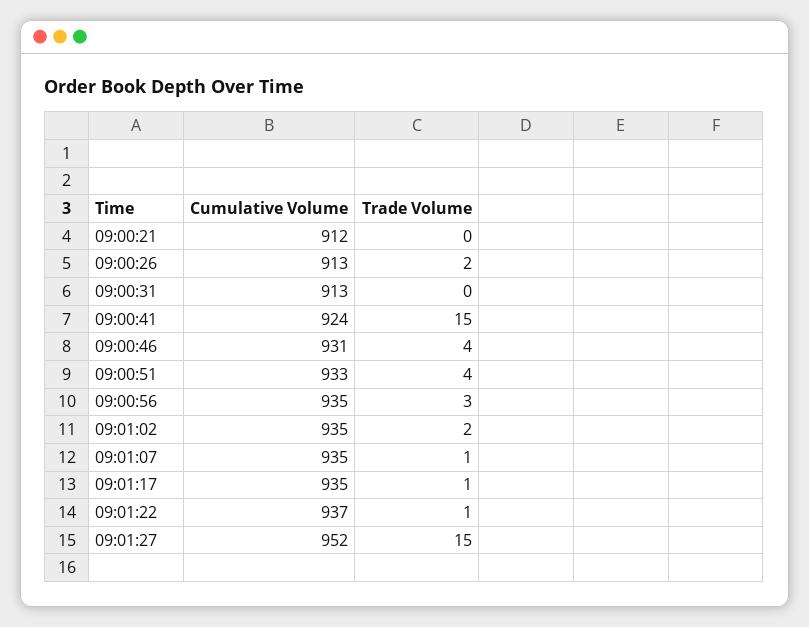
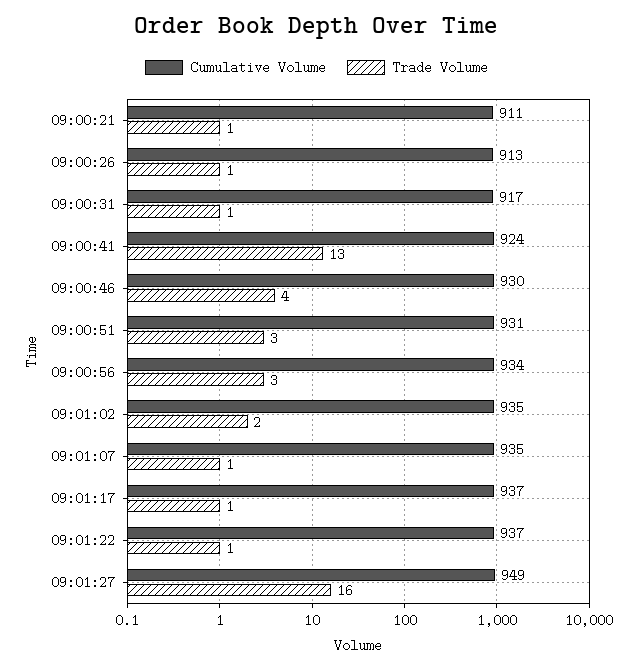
  {
    "Cumulative Volume": {
-     "09:00:21": 912,
+     "09:00:21": 911,
      "09:00:26": 913,
-     "09:00:31": 913,
+     "09:00:31": 917,
      "09:00:41": 924,
-     "09:00:46": 931,
+     "09:00:46": 930,
-     "09:00:51": 933,
+     "09:00:51": 931,
-     "09:00:56": 935,
+     "09:00:56": 934,
      "09:01:02": 935,
      "09:01:07": 935,
-     "09:01:17": 935,
+     "09:01:17": 937,
      "09:01:22": 937,
-     "09:01:27": 952
+     "09:01:27": 949
    },
    "Trade Volume": {
-     "09:00:21": 0,
+     "09:00:21": 1,
-     "09:00:26": 2,
+     "09:00:26": 1,
-     "09:00:31": 0,
+     "09:00:31": 1,
-     "09:00:41": 15,
+     "09:00:41": 13,
      "09:00:46": 4,
-     "09:00:51": 4,
+     "09:00:51": 3,
      "09:00:56": 3,
      "09:01:02": 2,
      "09:01:07": 1,
      "09:01:17": 1,
      "09:01:22": 1,
-     "09:01:27": 15
+     "09:01:27": 16
    }
  }

